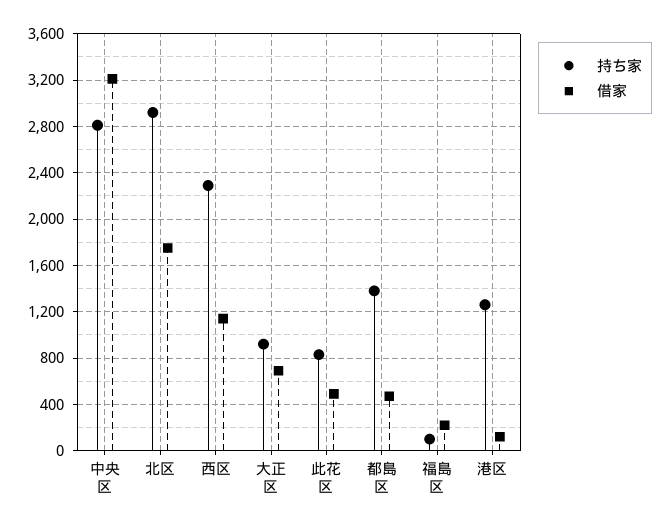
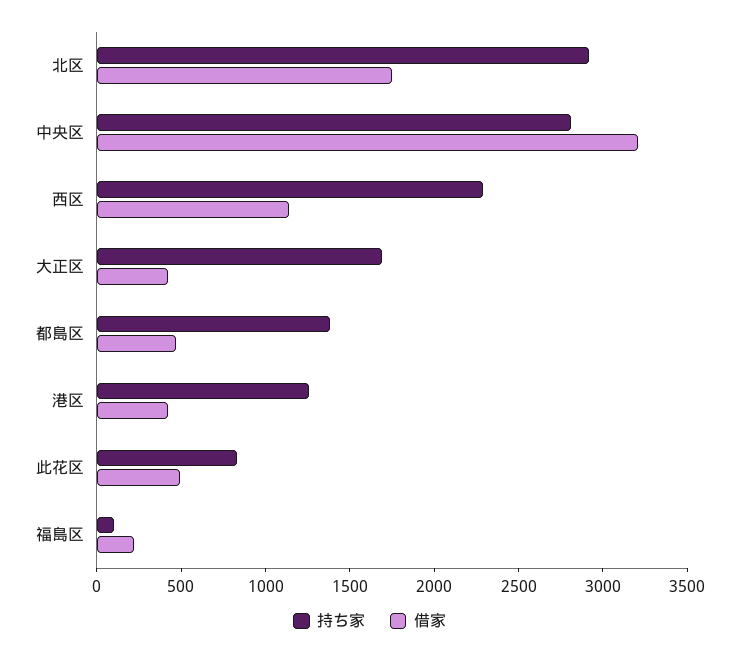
  {
    "持ち家": {
      "中央区": 2800,
      "北区": 2900,
      "西区": 2300,
-     "大正区": 900,
+     "大正区": 1700,
      "此花区": 800,
      "都島区": 1400,
      "福島区": 100,
      "港区": 1300
    },
    "借家": {
      "中央区": 3200,
      "北区": 1800,
      "西区": 1100,
-     "大正区": 700,
+     "大正区": 400,
      "此花区": 500,
      "都島区": 500,
      "福島区": 200,
-     "港区": 100
+     "港区": 400
    }
  }

